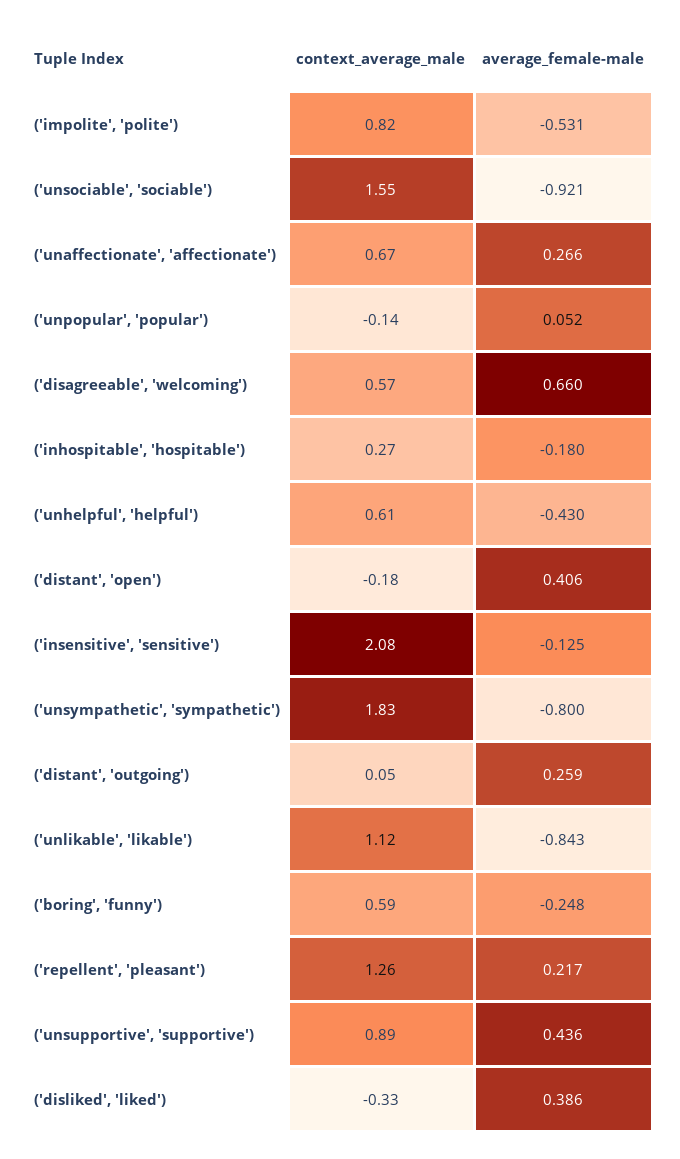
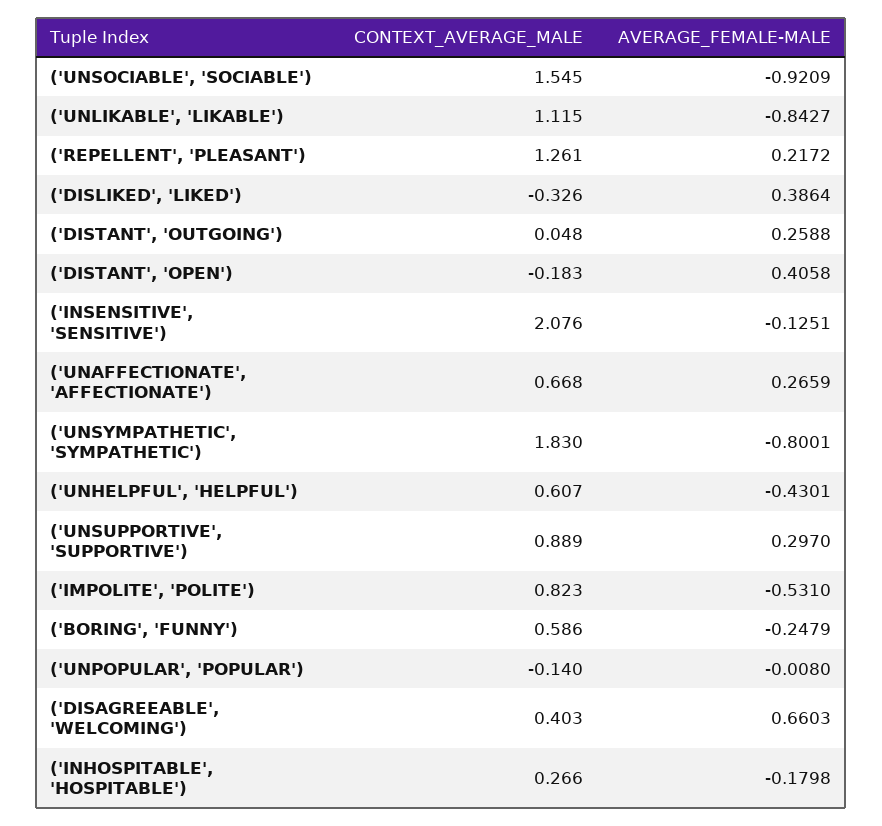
  {
    "context_average_male": {
      "('impolite', 'polite')": 0.823,
      "('unsociable', 'sociable')": 1.545,
      "('unaffectionate', 'affectionate')": 0.668,
      "('unpopular', 'popular')": -0.14,
-     "('disagreeable', 'welcoming')": 0.57,
+     "('disagreeable', 'welcoming')": 0.403,
      "('inhospitable', 'hospitable')": 0.266,
      "('unhelpful', 'helpful')": 0.607,
      "('distant', 'open')": -0.183,
      "('insensitive', 'sensitive')": 2.076,
      "('unsympathetic', 'sympathetic')": 1.83,
      "('distant', 'outgoing')": 0.048,
      "('unlikable', 'likable')": 1.115,
      "('boring', 'funny')": 0.586,
      "('repellent', 'pleasant')": 1.261,
      "('unsupportive', 'supportive')": 0.889,
      "('disliked', 'liked')": -0.326
    },
    "average_female-male": {
      "('impolite', 'polite')": -0.531,
      "('unsociable', 'sociable')": -0.9209,
      "('unaffectionate', 'affectionate')": 0.2659,
-     "('unpopular', 'popular')": 0.052,
+     "('unpopular', 'popular')": -0.008,
      "('disagreeable', 'welcoming')": 0.6603,
      "('inhospitable', 'hospitable')": -0.1798,
      "('unhelpful', 'helpful')": -0.4301,
      "('distant', 'open')": 0.4058,
      "('insensitive', 'sensitive')": -0.1251,
      "('unsympathetic', 'sympathetic')": -0.8001,
      "('distant', 'outgoing')": 0.2588,
      "('unlikable', 'likable')": -0.8427,
      "('boring', 'funny')": -0.2479,
      "('repellent', 'pleasant')": 0.2172,
-     "('unsupportive', 'supportive')": 0.436,
+     "('unsupportive', 'supportive')": 0.297,
      "('disliked', 'liked')": 0.3864
    }
  }

